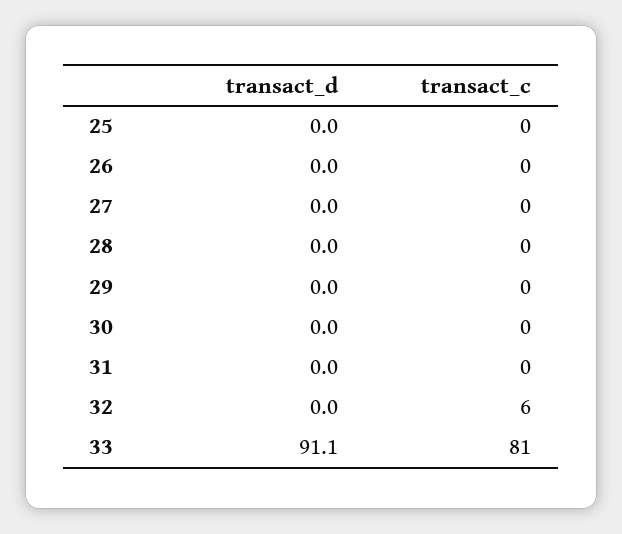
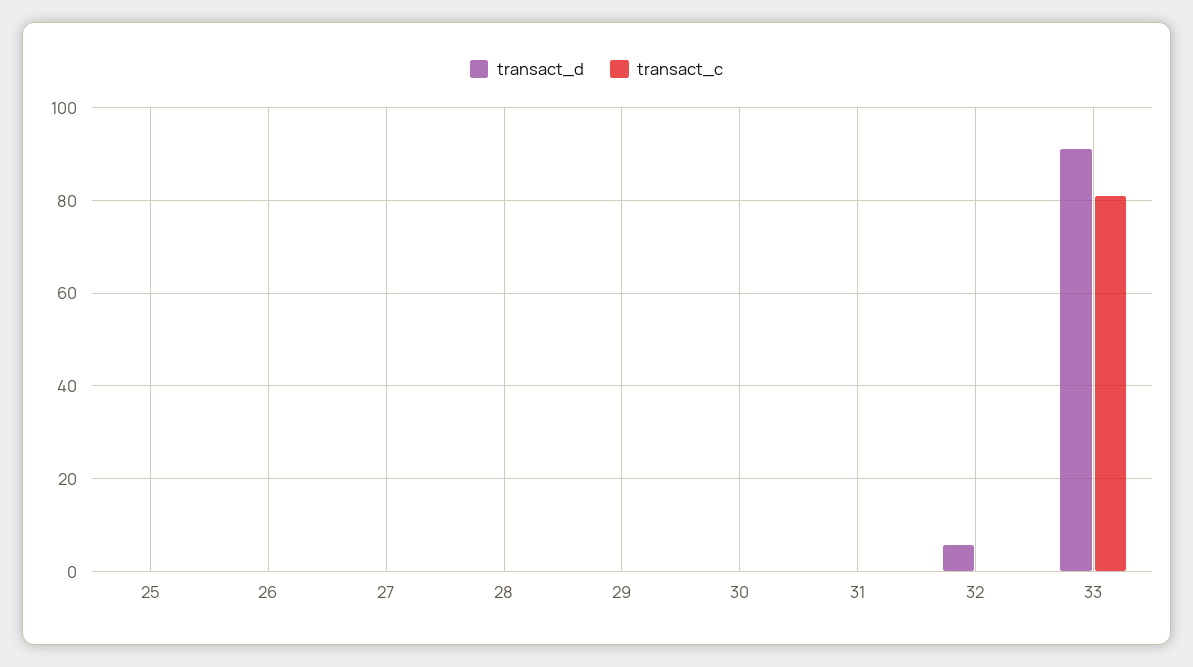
  {
    "transact_d": {
      "25": 0,
      "26": 0,
      "27": 0,
      "28": 0,
      "29": 0,
      "30": 0,
      "31": 0,
-     "32": 0,
+     "32": 6,
      "33": 91.1
    },
    "transact_c": {
      "25": 0,
      "26": 0,
      "27": 0,
      "28": 0,
      "29": 0,
      "30": 0,
      "31": 0,
-     "32": 6,
+     "32": 0,
      "33": 81
    }
  }

